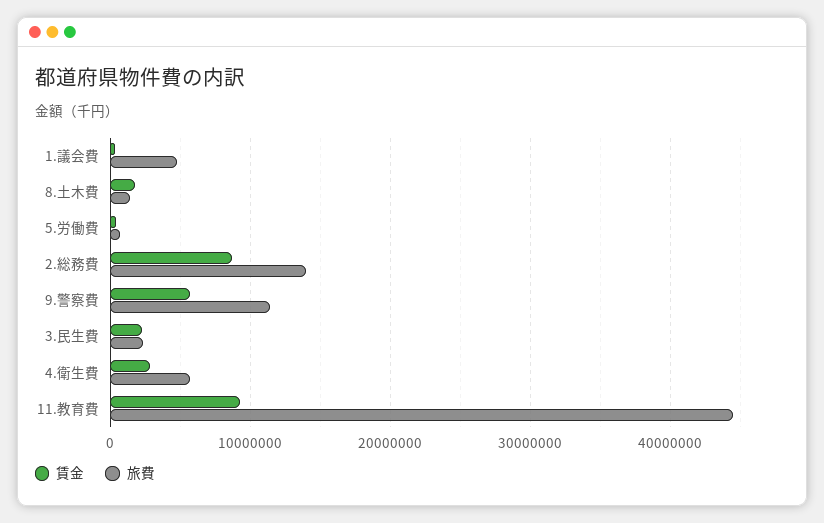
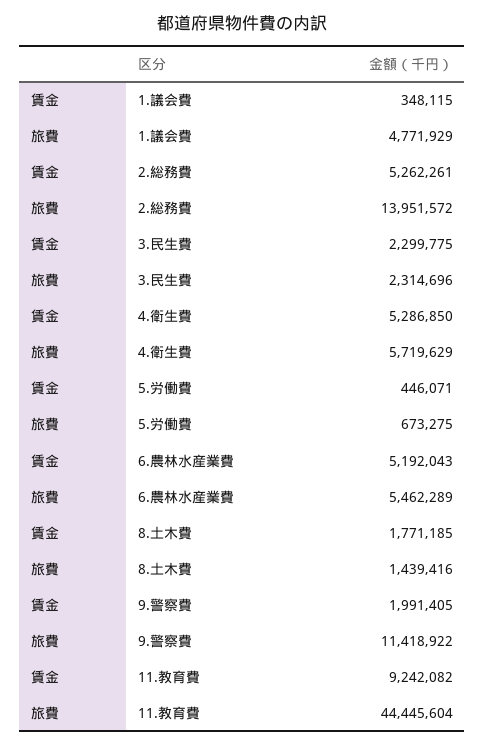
  {
    "賃金": {
      "1.議会費": 348115,
      "8.土木費": 1771185,
      "5.労働費": 446071,
-     "2.総務費": 9000000,
+     "2.総務費": 5262261,
-     "9.警察費": 6000000,
+     "9.警察費": 1991405,
      "3.民生費": 2299775,
-     "4.衛生費": 3000000,
+     "4.衛生費": 5286850,
-     "11.教育費": 9242082
+     "11.教育費": 9242082,
+     "6.農林水産業費": 5192043
    },
    "旅費": {
      "1.議会費": 4771929,
      "8.土木費": 1439416,
      "5.労働費": 673275,
      "2.総務費": 13951572,
      "9.警察費": 11418922,
      "3.民生費": 2314696,
      "4.衛生費": 5719629,
-     "11.教育費": 44445604
+     "11.教育費": 44445604,
+     "6.農林水産業費": 5462289
    }
  }

